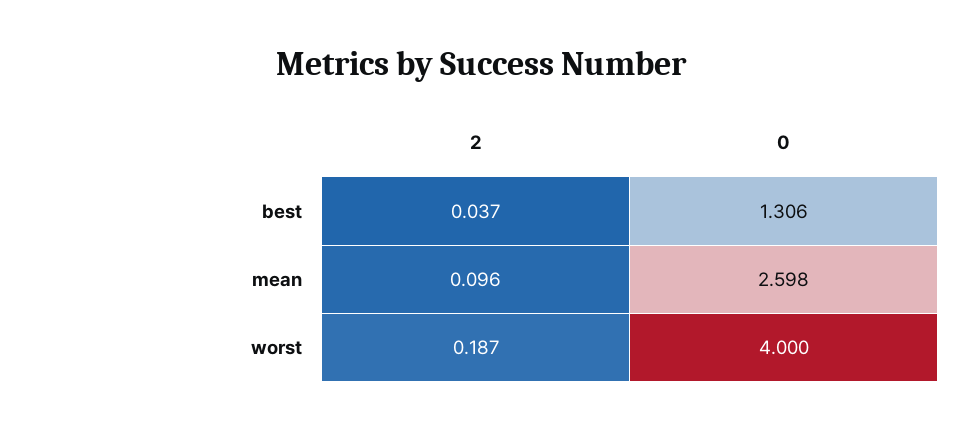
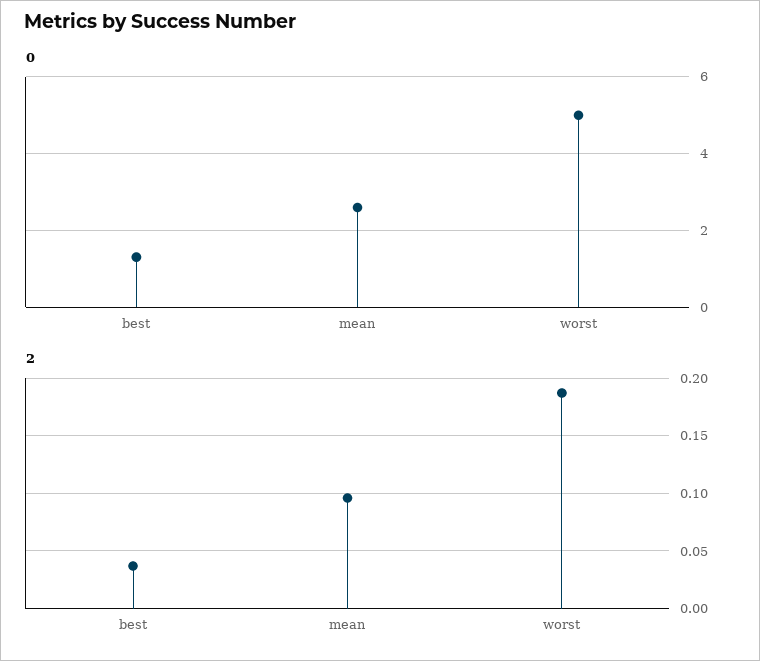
  {
    "2": {
      "best": 0.037,
      "mean": 0.096,
      "worst": 0.187
    },
    "0": {
      "best": 1.306,
      "mean": 2.598,
-     "worst": 4
+     "worst": 5
    }
  }

